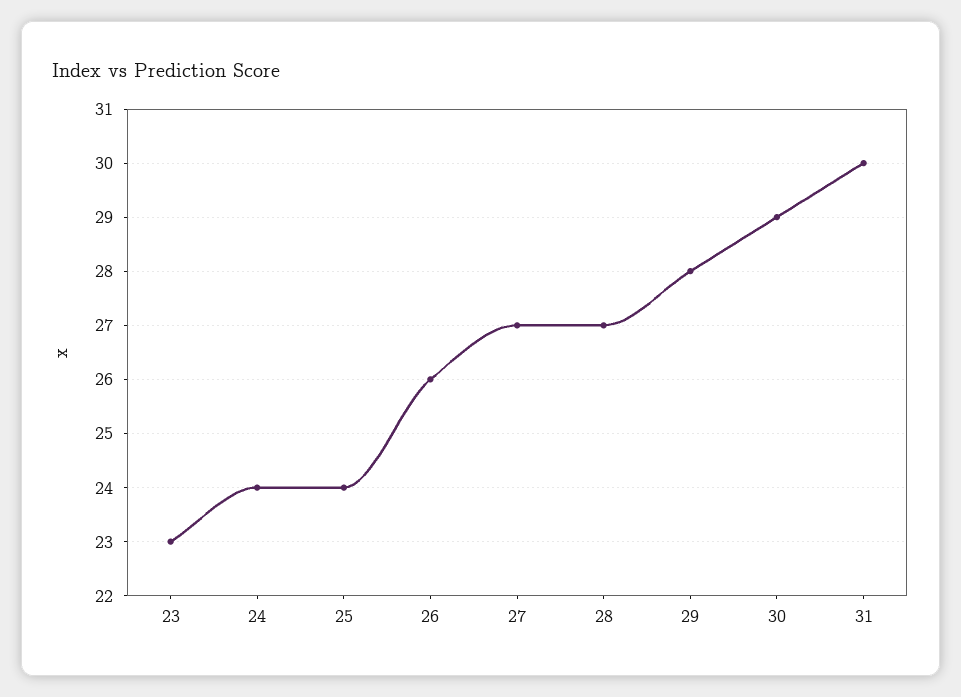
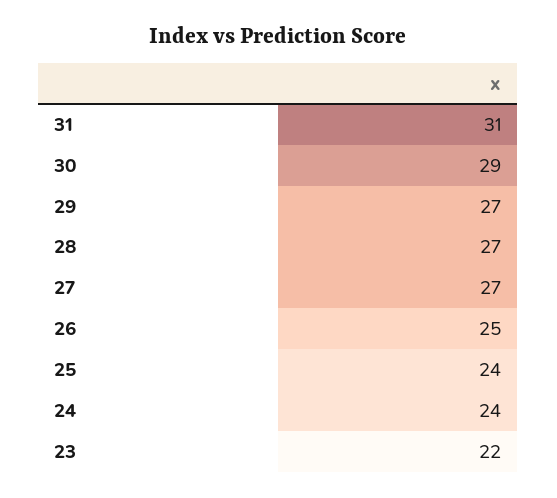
  {
-   "23": 23,
+   "23": 22,
    "24": 24,
    "25": 24,
-   "26": 26,
+   "26": 25,
    "27": 27,
    "28": 27,
-   "29": 28,
+   "29": 27,
    "30": 29,
-   "31": 30
+   "31": 31
  }

